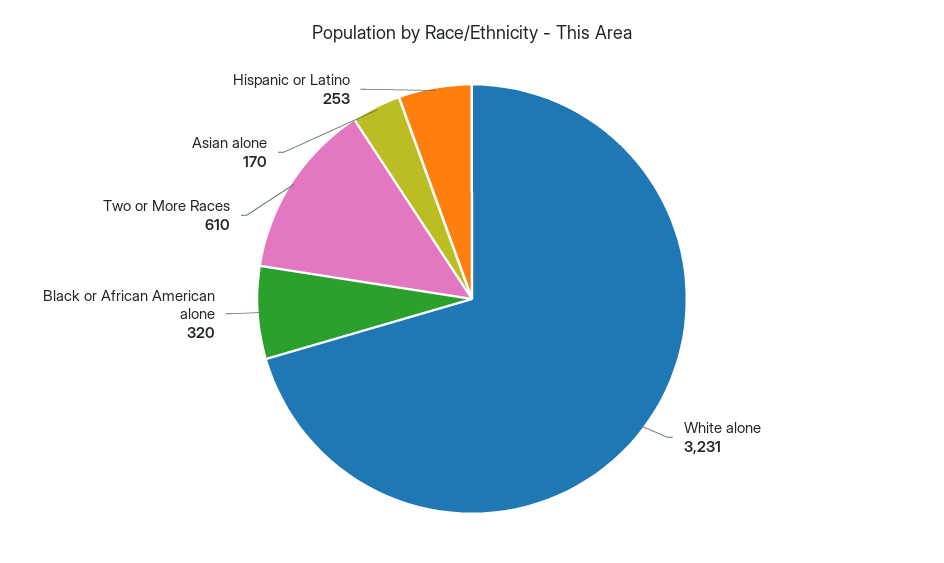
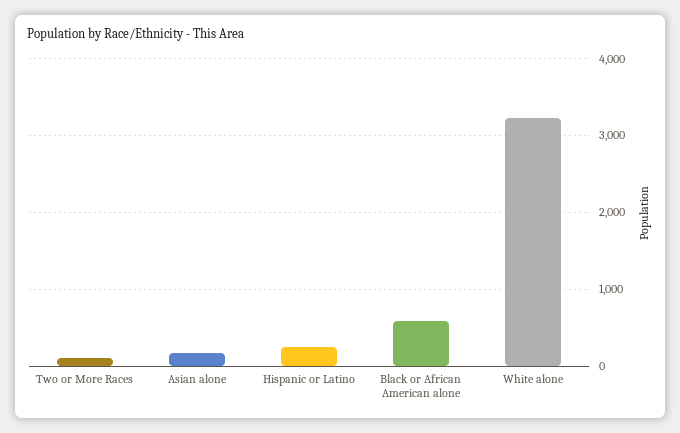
  {
    "White alone": 3231,
-   "Black or African American alone": 320,
+   "Black or African American alone": 600,
-   "Two or More Races": 610,
+   "Two or More Races": 100,
    "Asian alone": 170,
    "Hispanic or Latino": 253
  }

